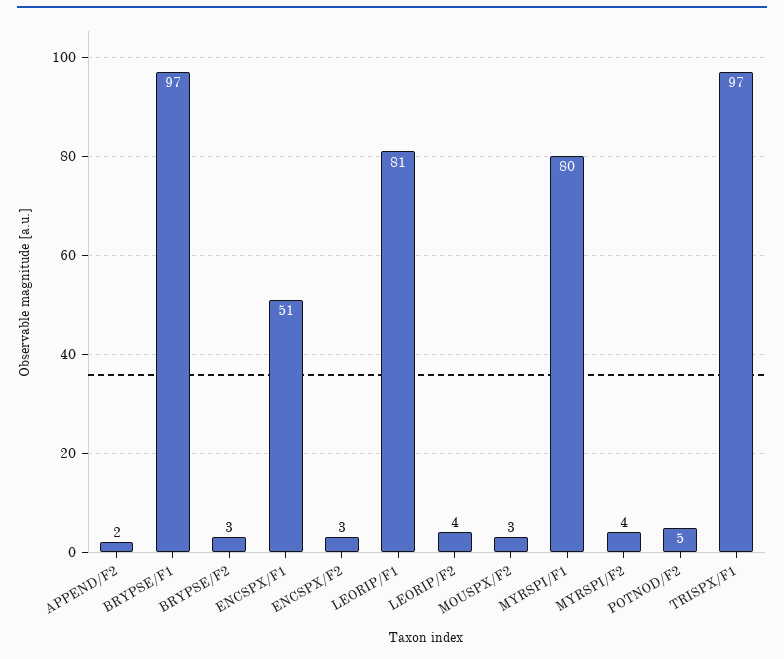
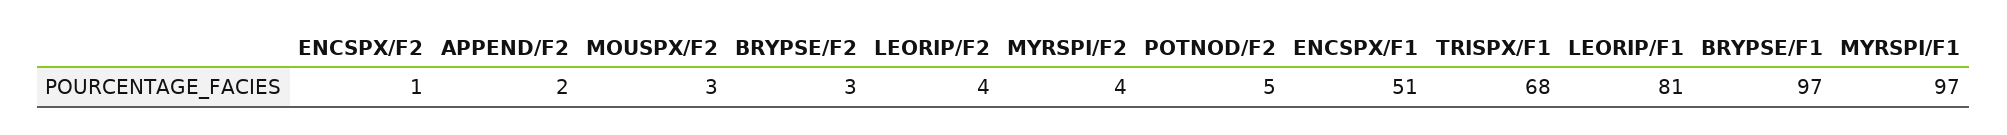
  {
    "APPEND/F2": 2,
    "BRYPSE/F1": 97,
    "BRYPSE/F2": 3,
    "ENCSPX/F1": 51,
-   "ENCSPX/F2": 3,
+   "ENCSPX/F2": 1,
    "LEORIP/F1": 81,
    "LEORIP/F2": 4,
    "MOUSPX/F2": 3,
-   "MYRSPI/F1": 80,
+   "MYRSPI/F1": 97,
    "MYRSPI/F2": 4,
    "POTNOD/F2": 5,
-   "TRISPX/F1": 97
+   "TRISPX/F1": 68
  }

